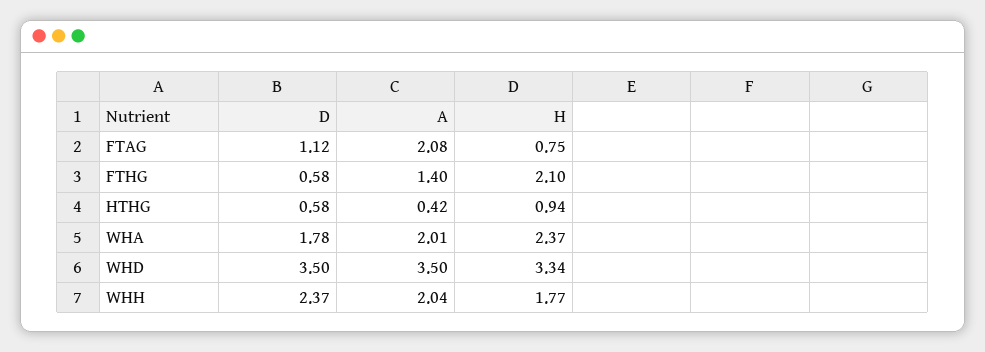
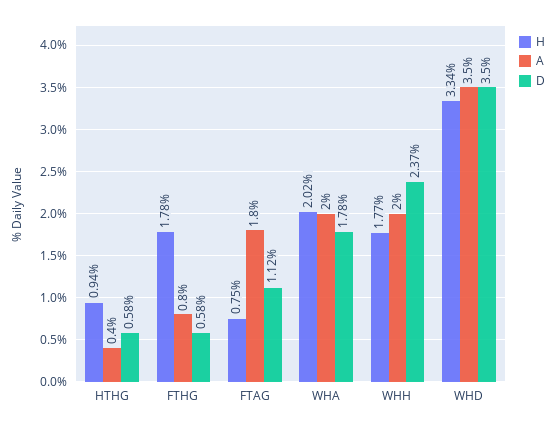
  {
    "D": {
      "FTAG": 1.12,
      "FTHG": 0.58,
      "HTHG": 0.58,
      "WHA": 1.78,
      "WHD": 3.5,
      "WHH": 2.37
    },
    "A": {
-     "FTAG": 2.08,
+     "FTAG": 1.8,
-     "FTHG": 1.4,
+     "FTHG": 0.8,
      "HTHG": 0.42,
      "WHA": 2.01,
      "WHD": 3.5,
      "WHH": 2.04
    },
    "H": {
      "FTAG": 0.75,
-     "FTHG": 2.1,
+     "FTHG": 1.78,
      "HTHG": 0.94,
-     "WHA": 2.37,
+     "WHA": 2.02,
      "WHD": 3.34,
      "WHH": 1.77
    }
  }

